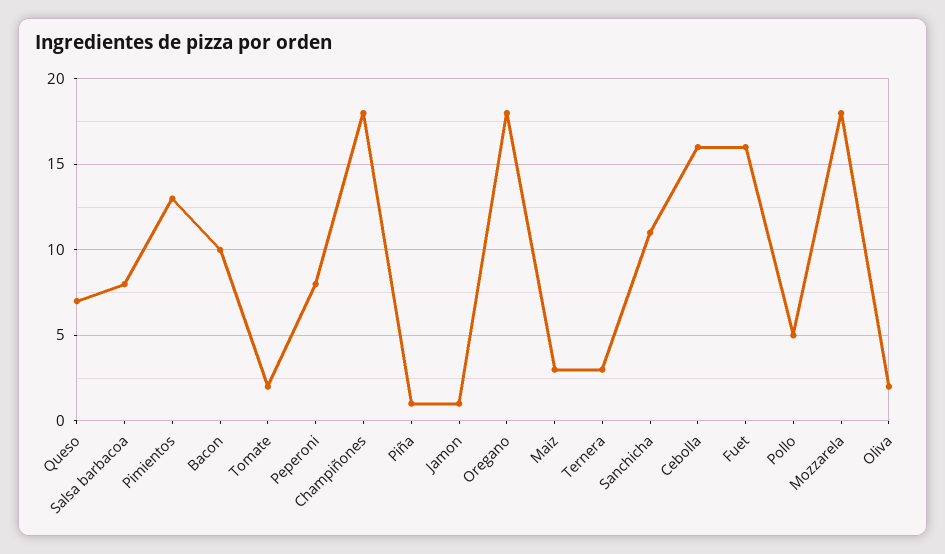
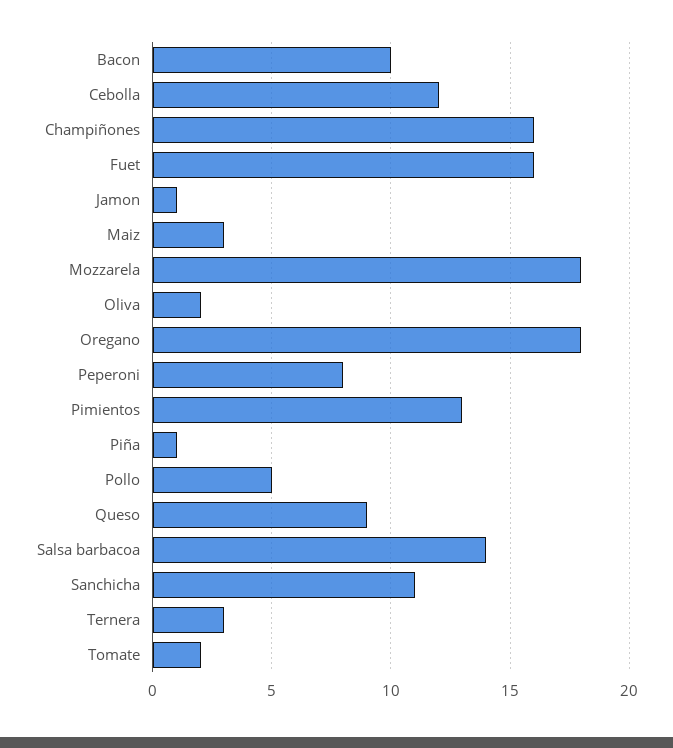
  {
-   "Queso": 7,
+   "Queso": 9,
-   "Salsa barbacoa": 8,
+   "Salsa barbacoa": 14,
    "Pimientos": 13,
    "Bacon": 10,
    "Tomate": 2,
    "Peperoni": 8,
-   "Champiñones": 18,
+   "Champiñones": 16,
    "Piña": 1,
    "Jamon": 1,
    "Oregano": 18,
    "Maiz": 3,
    "Ternera": 3,
    "Sanchicha": 11,
-   "Cebolla": 16,
+   "Cebolla": 12,
    "Fuet": 16,
    "Pollo": 5,
    "Mozzarela": 18,
    "Oliva": 2
  }

